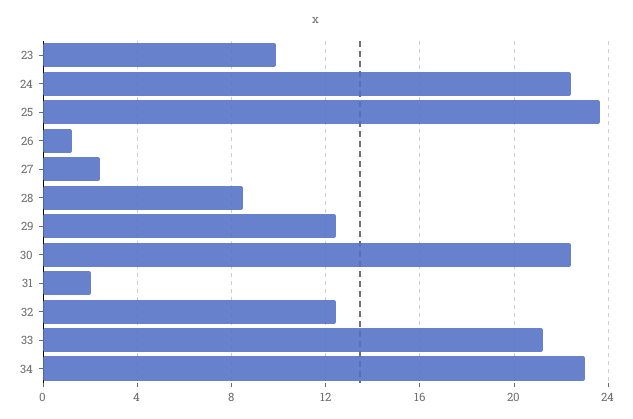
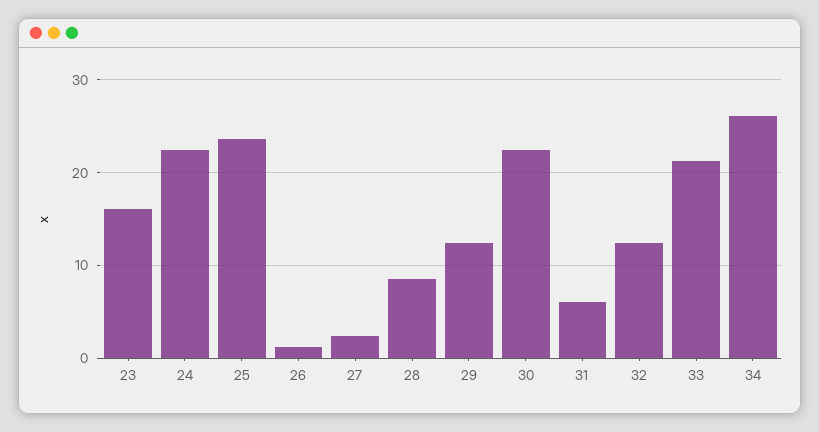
  {
-   "23": 10,
+   "23": 16,
    "24": 22.5,
    "25": 23.5,
    "26": 1,
    "27": 2.5,
    "28": 8.5,
    "29": 12.5,
    "30": 22.5,
-   "31": 2,
+   "31": 6,
    "32": 12.5,
    "33": 21,
-   "34": 23
+   "34": 26
  }

